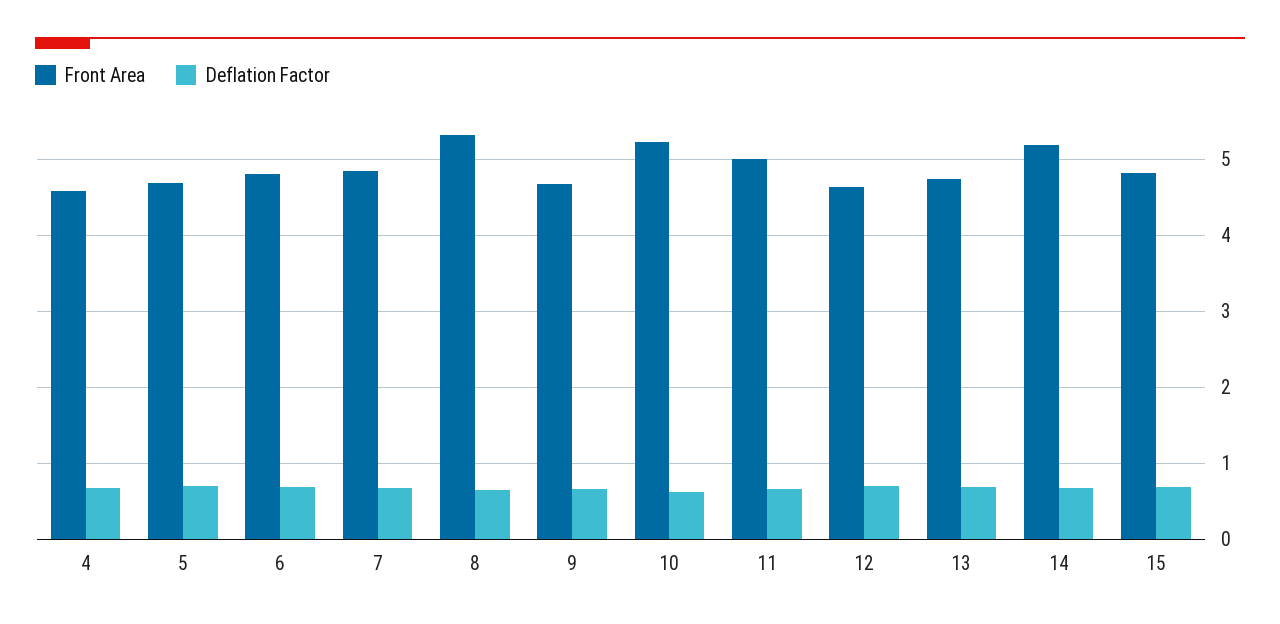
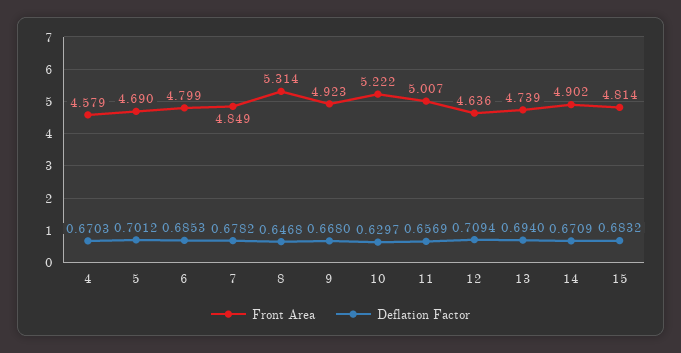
  {
    "Front Area": {
      "4": 4.579,
      "5": 4.69,
      "6": 4.799,
      "7": 4.849,
      "8": 5.314,
-     "9": 4.7,
+     "9": 4.923,
      "10": 5.222,
      "11": 5.007,
      "12": 4.636,
      "13": 4.739,
-     "14": 5.2,
+     "14": 4.902,
      "15": 4.814
    },
    "Deflation Factor": {
      "4": 0.6703,
      "5": 0.7012,
      "6": 0.6853,
      "7": 0.6782,
      "8": 0.6468,
      "9": 0.668,
      "10": 0.6297,
      "11": 0.6569,
      "12": 0.7094,
      "13": 0.694,
      "14": 0.6709,
      "15": 0.6832
    }
  }

